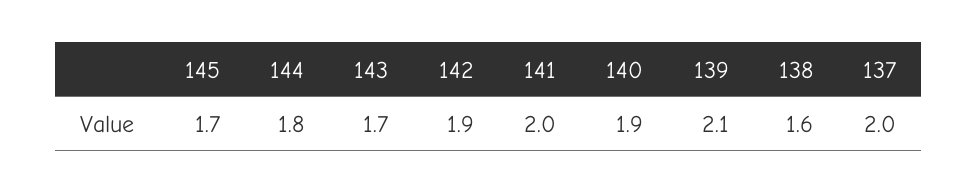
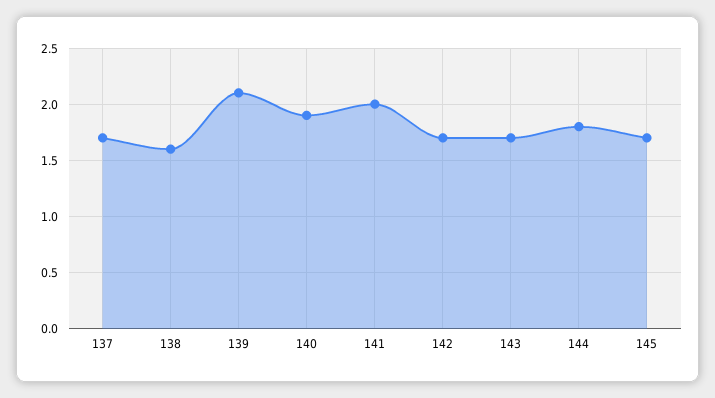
  {
    "145": 1.7,
    "144": 1.8,
    "143": 1.7,
-   "142": 1.9,
+   "142": 1.7,
    "141": 2,
    "140": 1.9,
    "139": 2.1,
    "138": 1.6,
-   "137": 2
+   "137": 1.7
  }

